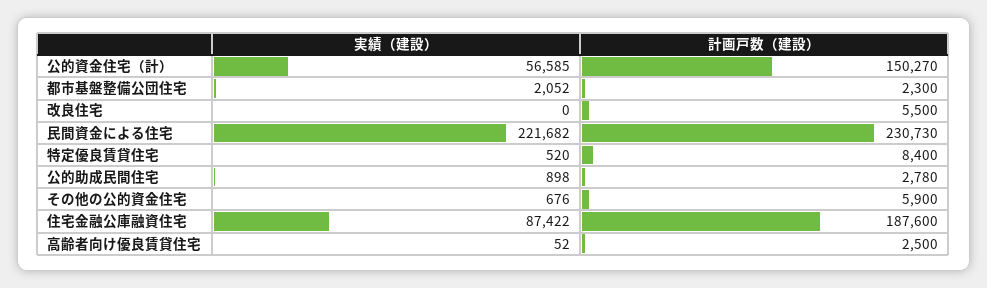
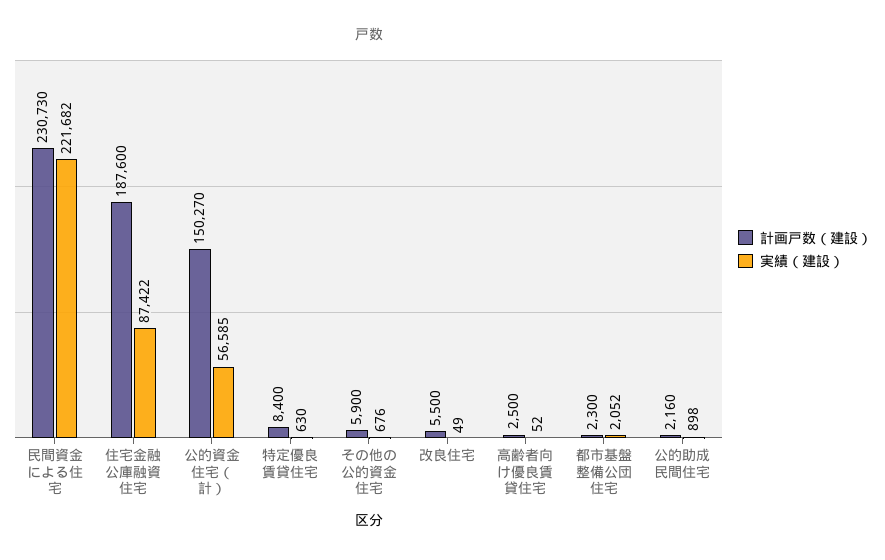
  {
    "実績（建設）": {
      "公的資金住宅（計）": 56585,
      "都市基盤整備公団住宅": 2052,
-     "改良住宅": 0,
+     "改良住宅": 49,
      "民間資金による住宅": 221682,
-     "特定優良賃貸住宅": 520,
+     "特定優良賃貸住宅": 630,
      "公的助成民間住宅": 898,
      "その他の公的資金住宅": 676,
      "住宅金融公庫融資住宅": 87422,
      "高齢者向け優良賃貸住宅": 52
    },
    "計画戸数（建設）": {
      "公的資金住宅（計）": 150270,
      "都市基盤整備公団住宅": 2300,
      "改良住宅": 5500,
      "民間資金による住宅": 230730,
      "特定優良賃貸住宅": 8400,
-     "公的助成民間住宅": 2780,
+     "公的助成民間住宅": 2160,
      "その他の公的資金住宅": 5900,
      "住宅金融公庫融資住宅": 187600,
      "高齢者向け優良賃貸住宅": 2500
    }
  }

